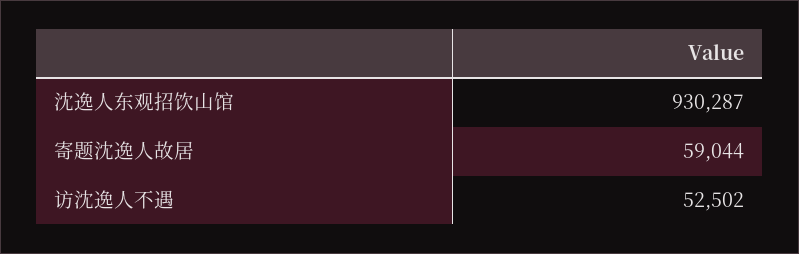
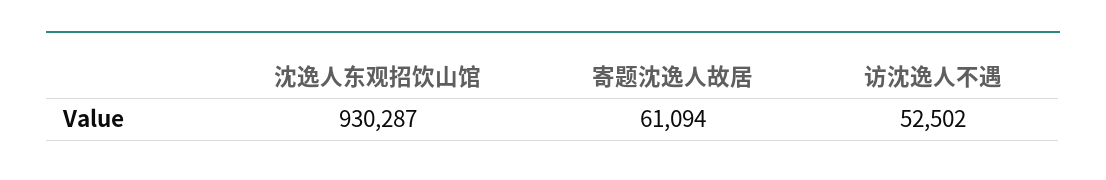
  {
    "沈逸人东观招饮山馆": 930287,
-   "寄题沈逸人故居": 59044,
+   "寄题沈逸人故居": 61094,
    "访沈逸人不遇": 52502
  }

